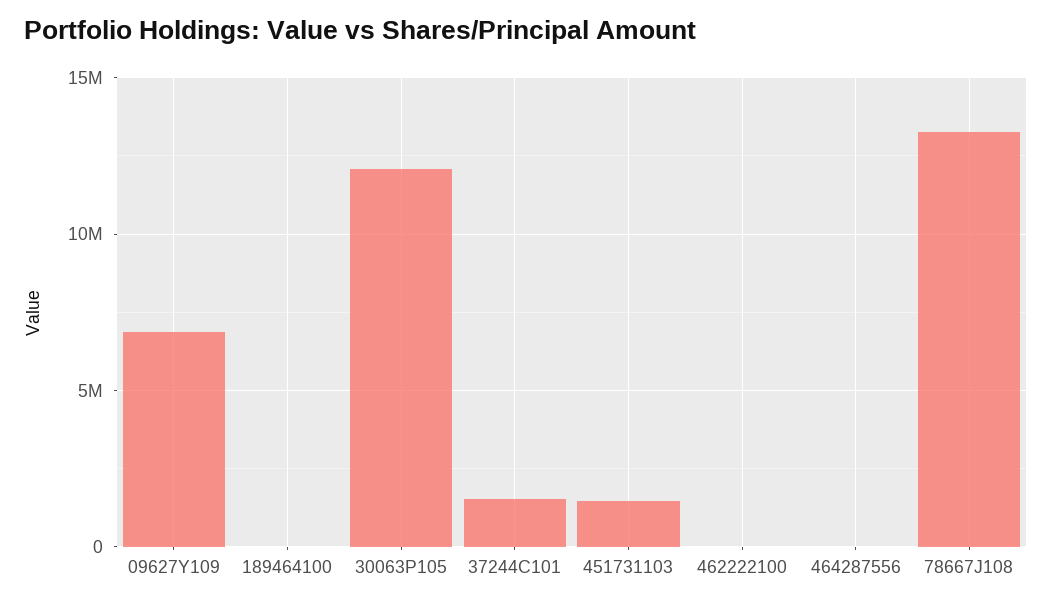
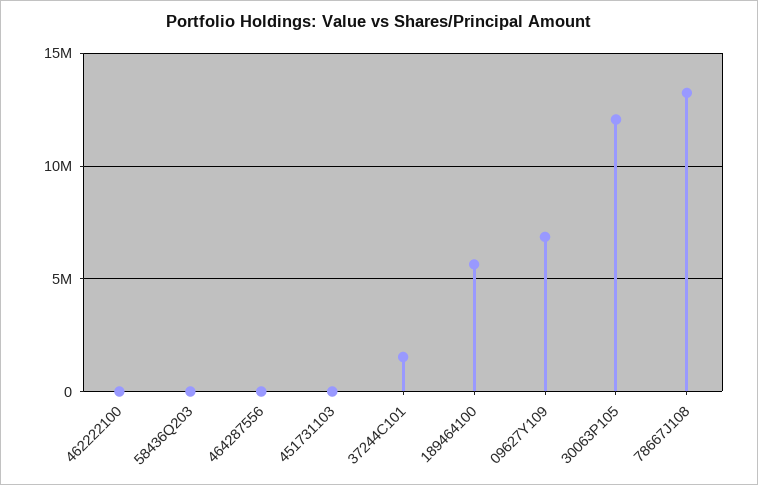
  {
    "09627Y109": 7000000,
-   "189464100": 0,
+   "189464100": 5500000,
    "30063P105": 12000000,
    "37244C101": 1500000,
-   "451731103": 1500000,
+   "451731103": 0,
    "462222100": 0,
    "464287556": 0,
-   "78667J108": 13500000
+   "78667J108": 13500000,
+   "58436Q203": 0
  }

